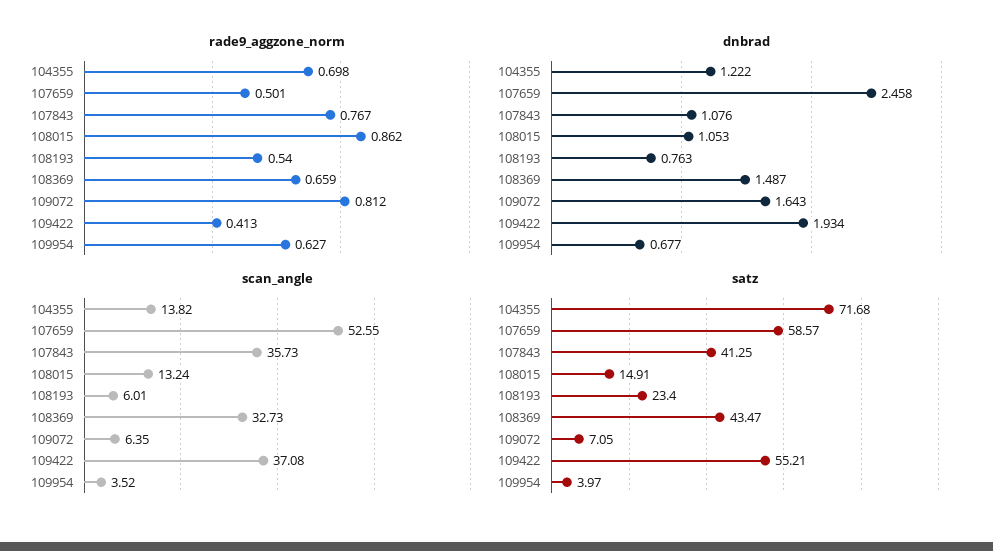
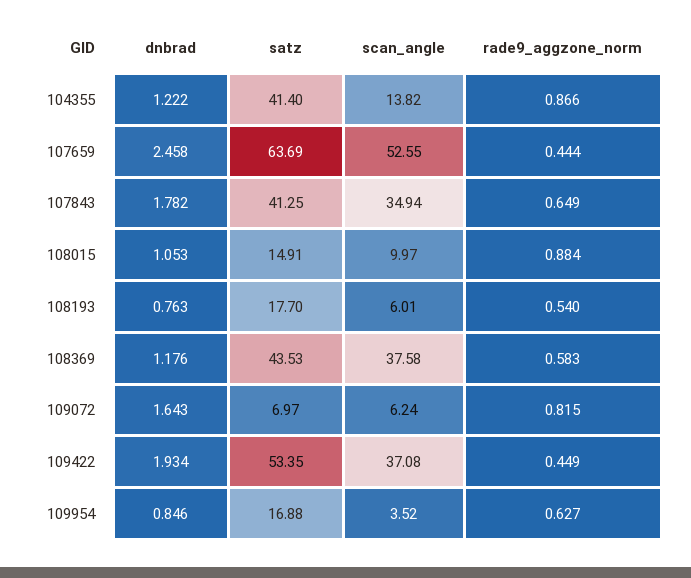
  {
    "rade9_aggzone_norm": {
-     "104355": 0.698,
+     "104355": 0.866,
-     "107659": 0.501,
+     "107659": 0.444,
-     "107843": 0.767,
+     "107843": 0.649,
-     "108015": 0.862,
+     "108015": 0.884,
      "108193": 0.54,
-     "108369": 0.659,
+     "108369": 0.583,
-     "109072": 0.812,
+     "109072": 0.815,
-     "109422": 0.413,
+     "109422": 0.449,
      "109954": 0.627
    },
    "dnbrad": {
      "104355": 1.222,
      "107659": 2.458,
-     "107843": 1.076,
+     "107843": 1.782,
      "108015": 1.053,
      "108193": 0.763,
-     "108369": 1.487,
+     "108369": 1.176,
      "109072": 1.643,
      "109422": 1.934,
-     "109954": 0.677
+     "109954": 0.846
    },
    "scan_angle": {
      "104355": 13.82,
      "107659": 52.55,
-     "107843": 35.73,
+     "107843": 34.94,
-     "108015": 13.24,
+     "108015": 9.97,
      "108193": 6.01,
-     "108369": 32.73,
+     "108369": 37.58,
-     "109072": 6.35,
+     "109072": 6.24,
      "109422": 37.08,
      "109954": 3.52
    },
    "satz": {
-     "104355": 71.68,
+     "104355": 41.4,
-     "107659": 58.57,
+     "107659": 63.69,
      "107843": 41.25,
      "108015": 14.91,
-     "108193": 23.4,
+     "108193": 17.7,
-     "108369": 43.47,
+     "108369": 43.53,
-     "109072": 7.05,
+     "109072": 6.97,
-     "109422": 55.21,
+     "109422": 53.35,
-     "109954": 3.97
+     "109954": 16.88
    }
  }

